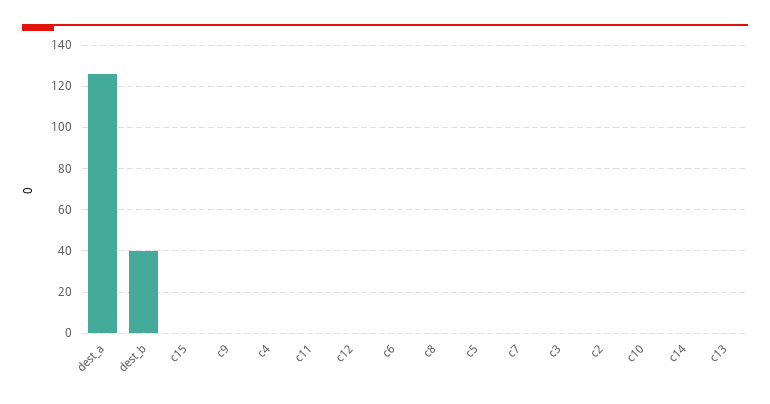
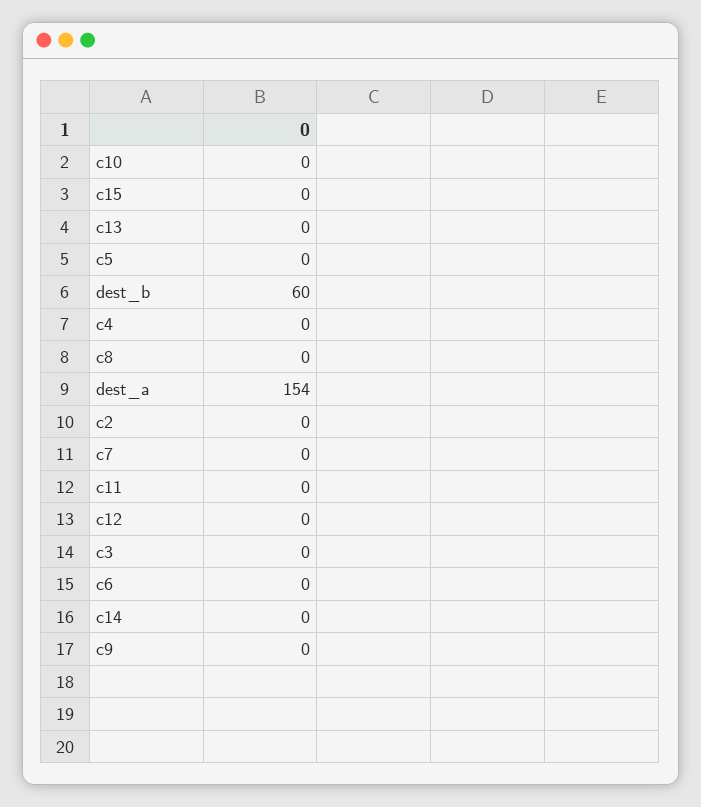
  {
-   "dest_a": 125,
+   "dest_a": 154,
-   "dest_b": 40,
+   "dest_b": 60,
    "c15": 0,
    "c9": 0,
    "c4": 0,
    "c11": 0,
    "c12": 0,
    "c6": 0,
    "c8": 0,
    "c5": 0,
    "c7": 0,
    "c3": 0,
    "c2": 0,
    "c10": 0,
    "c14": 0,
    "c13": 0
  }

